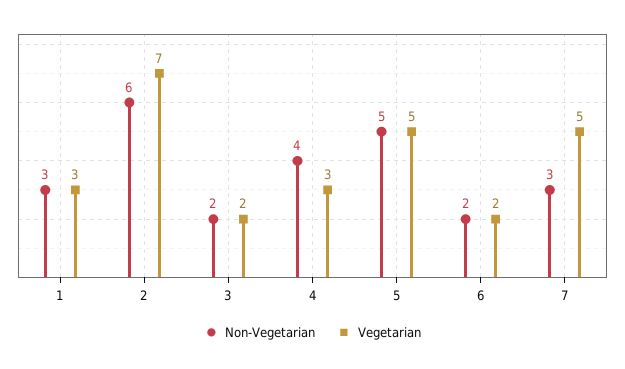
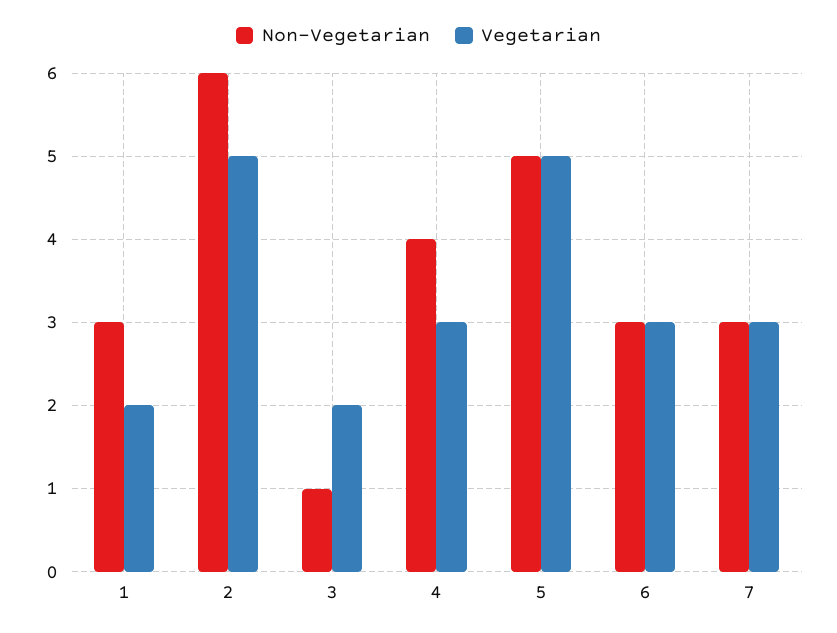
  {
    "Non-Vegetarian": {
      "1": 3,
      "2": 6,
-     "3": 2,
+     "3": 1,
      "4": 4,
      "5": 5,
-     "6": 2,
+     "6": 3,
      "7": 3
    },
    "Vegetarian": {
-     "1": 3,
+     "1": 2,
-     "2": 7,
+     "2": 5,
      "3": 2,
      "4": 3,
      "5": 5,
-     "6": 2,
+     "6": 3,
-     "7": 5
+     "7": 3
    }
  }

